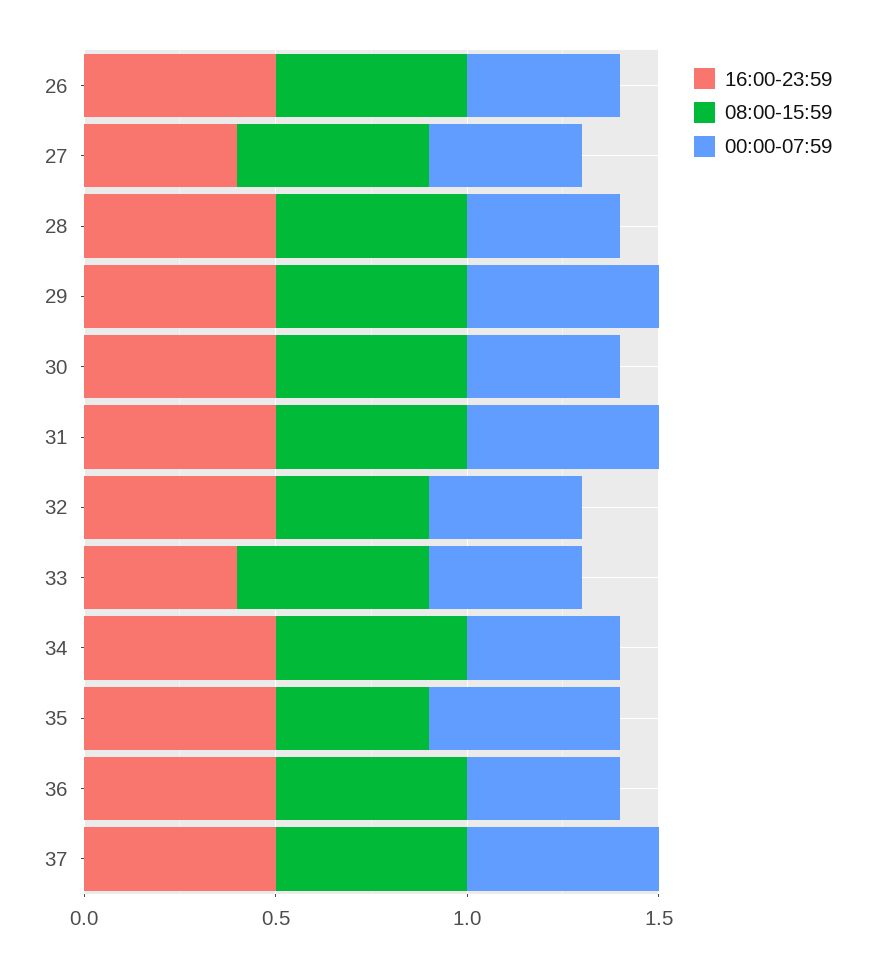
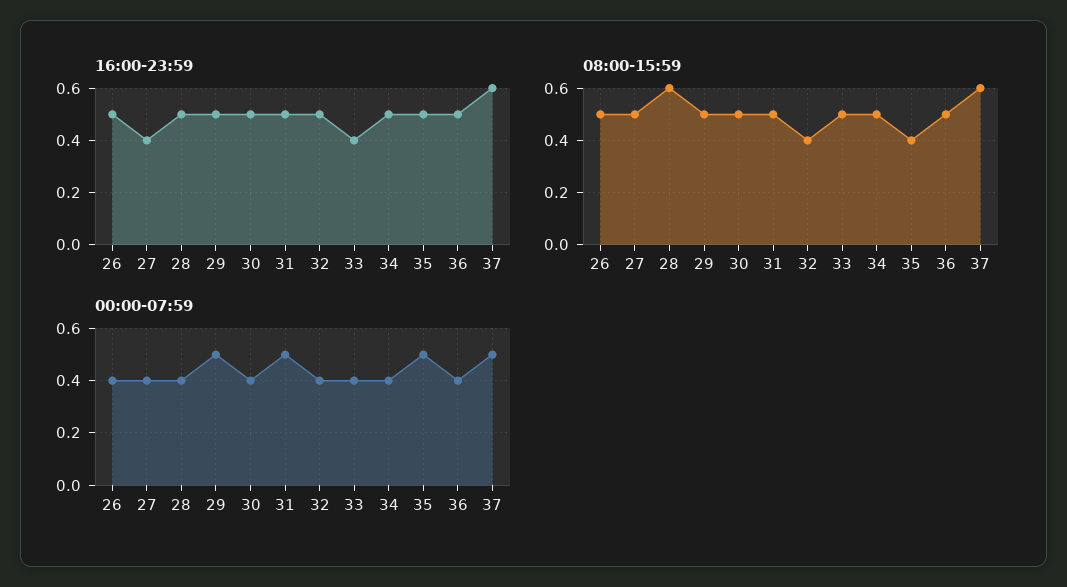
  {
    "16:00-23:59": {
      "26": 0.5,
      "27": 0.4,
      "28": 0.5,
      "29": 0.5,
      "30": 0.5,
      "31": 0.5,
      "32": 0.5,
      "33": 0.4,
      "34": 0.5,
      "35": 0.5,
      "36": 0.5,
-     "37": 0.5
+     "37": 0.6
    },
    "08:00-15:59": {
      "26": 0.5,
      "27": 0.5,
-     "28": 0.5,
+     "28": 0.6,
      "29": 0.5,
      "30": 0.5,
      "31": 0.5,
      "32": 0.4,
      "33": 0.5,
      "34": 0.5,
      "35": 0.4,
      "36": 0.5,
-     "37": 0.5
+     "37": 0.6
    },
    "00:00-07:59": {
      "26": 0.4,
      "27": 0.4,
      "28": 0.4,
      "29": 0.5,
      "30": 0.4,
      "31": 0.5,
      "32": 0.4,
      "33": 0.4,
      "34": 0.4,
      "35": 0.5,
      "36": 0.4,
      "37": 0.5
    }
  }

